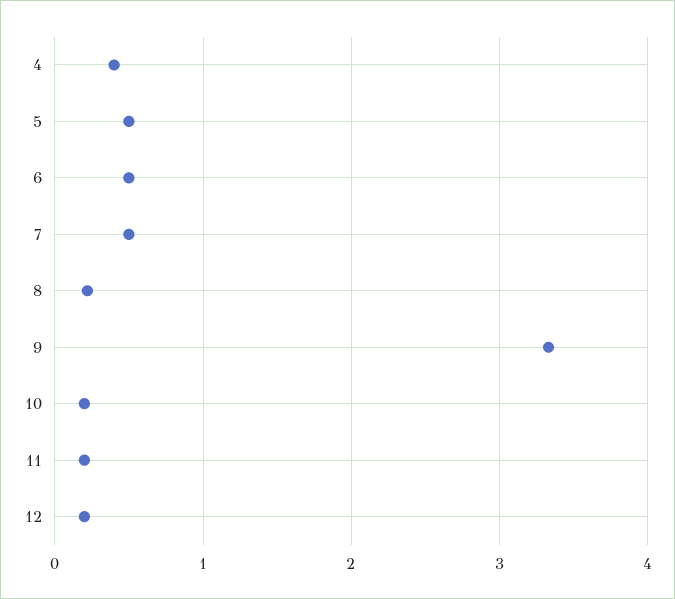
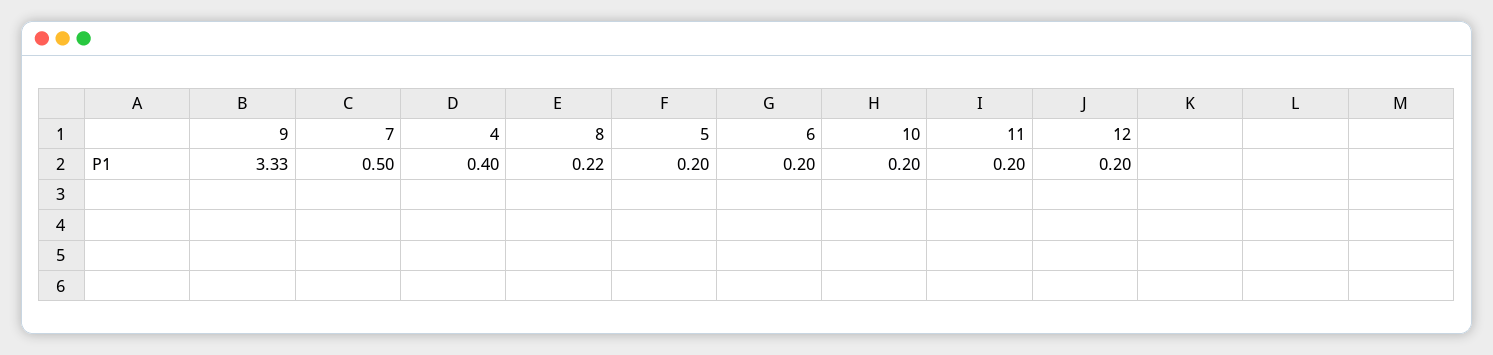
  {
    "4": 0.4,
-   "5": 0.5,
+   "5": 0.2,
-   "6": 0.5,
+   "6": 0.2,
    "7": 0.5,
    "8": 0.22,
    "9": 3.33,
    "10": 0.2,
    "11": 0.2,
    "12": 0.2
  }

